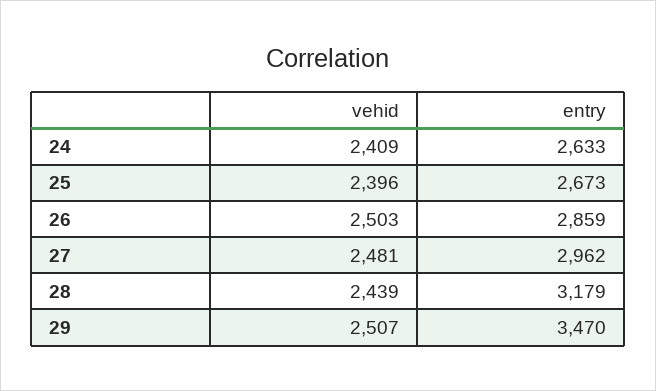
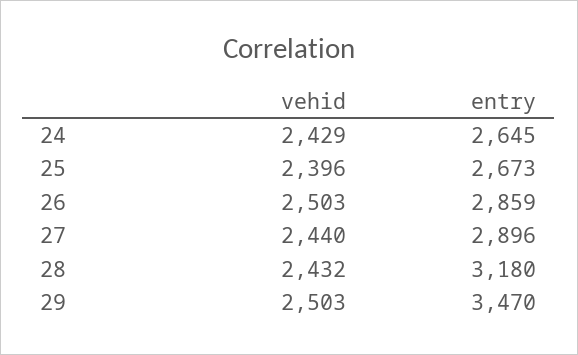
  {
    "vehid": {
-     "24": 2409,
+     "24": 2429,
      "25": 2396,
      "26": 2503,
-     "27": 2481,
+     "27": 2440,
-     "28": 2439,
+     "28": 2432,
-     "29": 2507
+     "29": 2503
    },
    "entry": {
-     "24": 2633,
+     "24": 2645,
      "25": 2673,
      "26": 2859,
-     "27": 2962,
+     "27": 2896,
-     "28": 3179,
+     "28": 3180,
      "29": 3470
    }
  }

